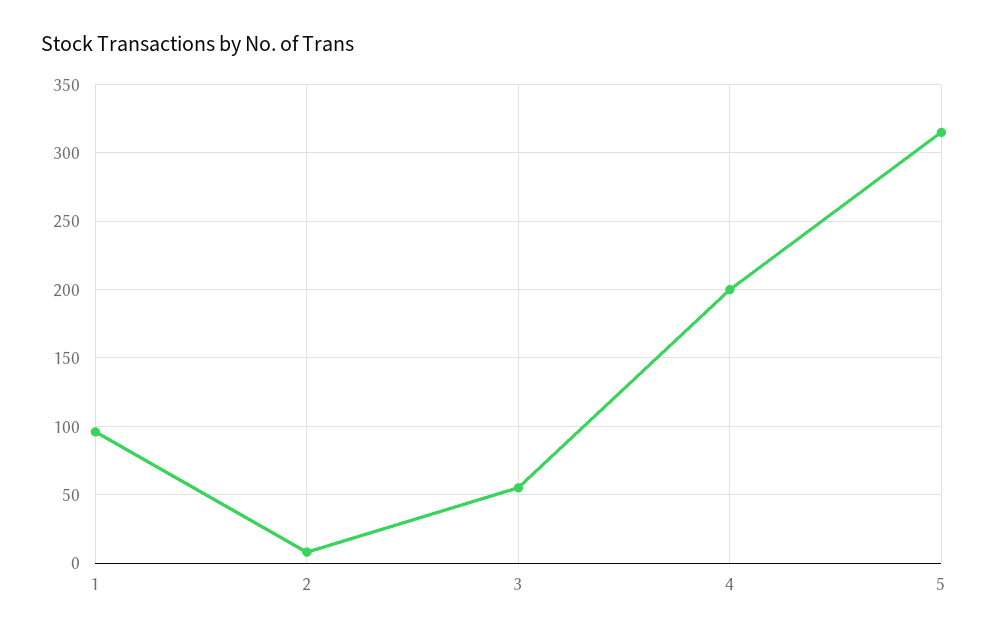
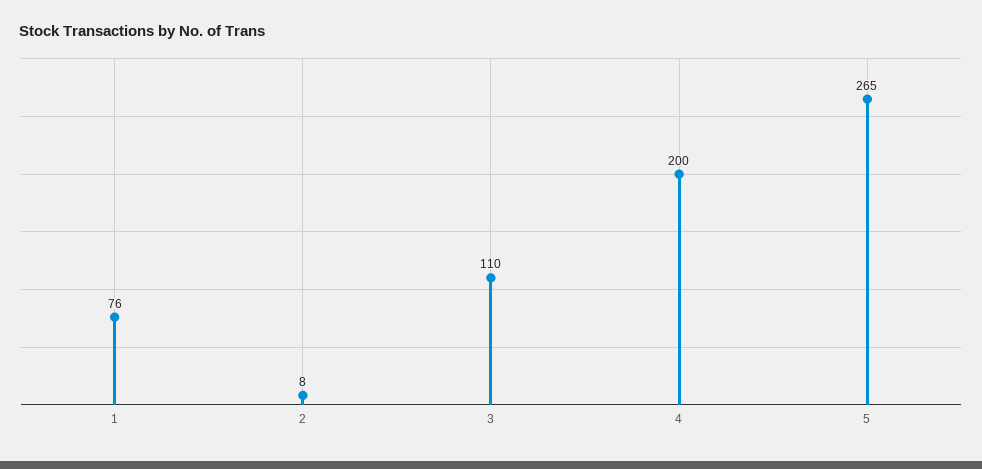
  {
-   "1": 95,
+   "1": 76,
    "2": 8,
-   "3": 55,
+   "3": 110,
    "4": 200,
-   "5": 315
+   "5": 265
  }

